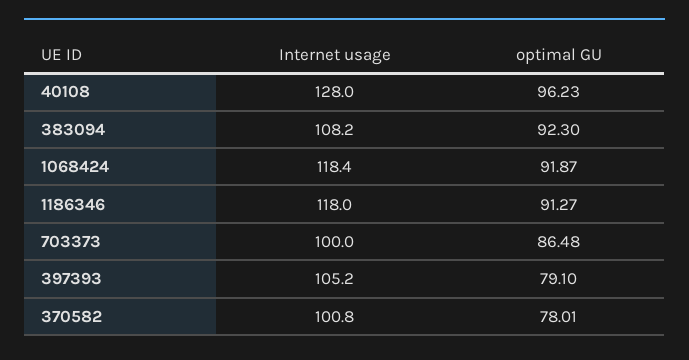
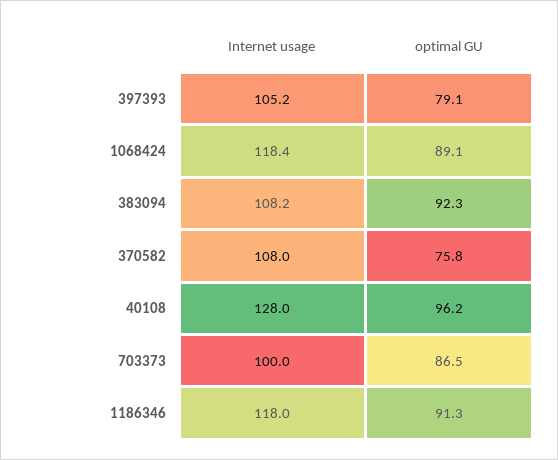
  {
    "Internet usage": {
      "40108": 128,
      "383094": 108.2,
      "1068424": 118.4,
      "1186346": 118,
      "703373": 100,
      "397393": 105.2,
-     "370582": 100.8
+     "370582": 108
    },
    "optimal GU": {
      "40108": 96.23,
      "383094": 92.3,
-     "1068424": 91.87,
+     "1068424": 89.1,
      "1186346": 91.27,
      "703373": 86.48,
      "397393": 79.1,
-     "370582": 78.01
+     "370582": 75.8
    }
  }

